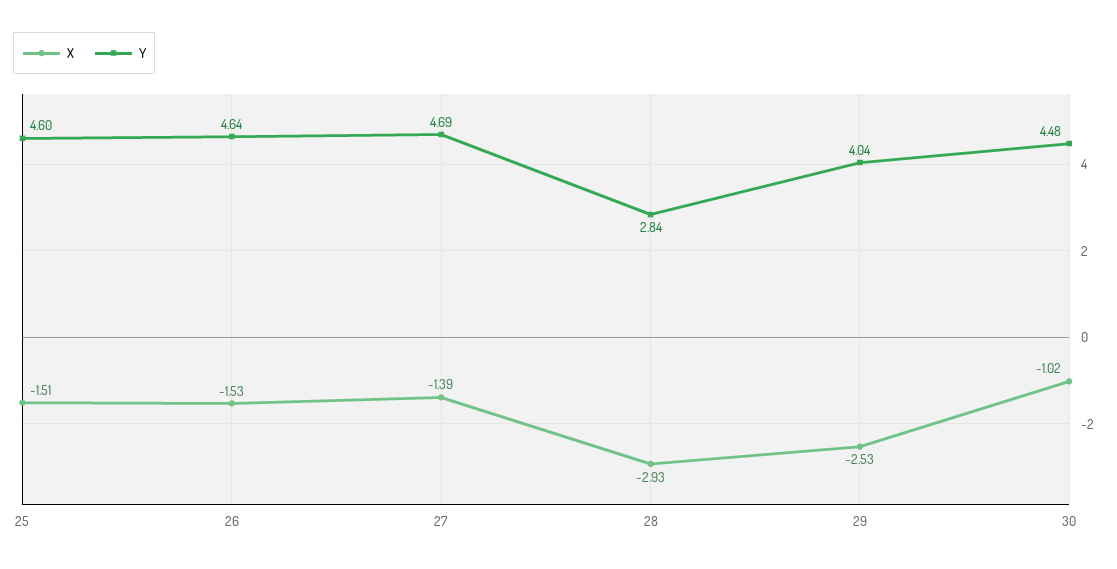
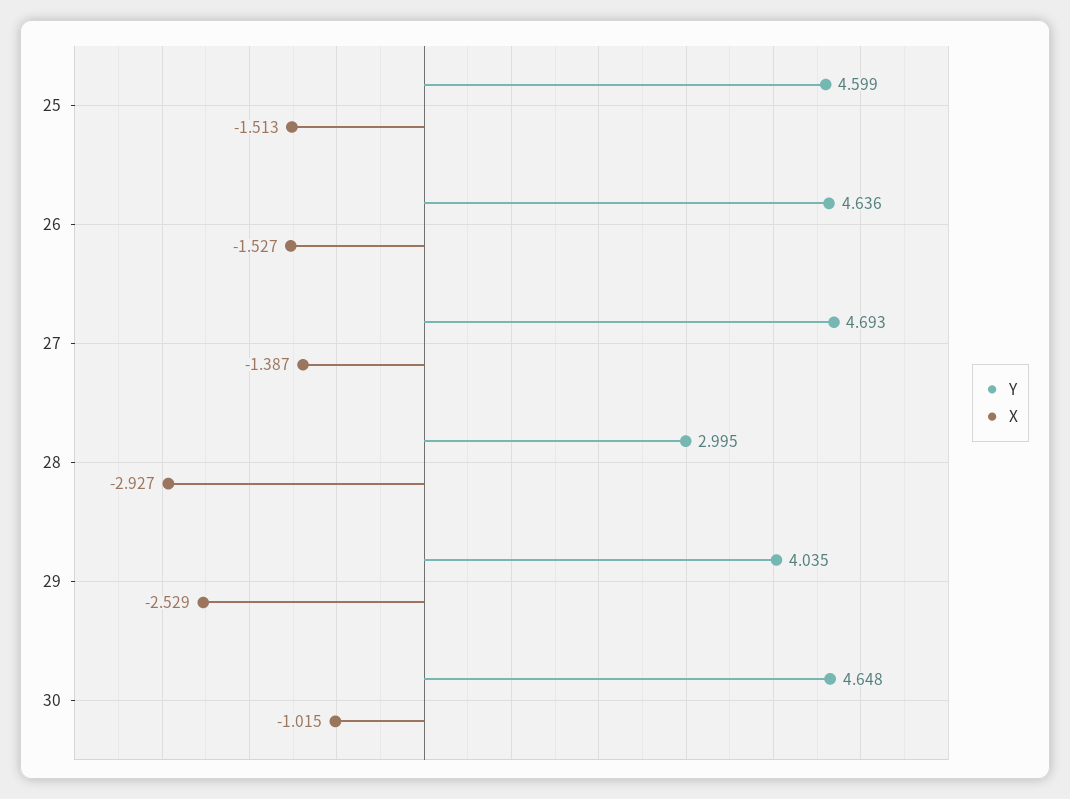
  {
    "X": {
      "25": -1.513,
      "26": -1.527,
      "27": -1.387,
      "28": -2.927,
      "29": -2.529,
      "30": -1.015
    },
    "Y": {
      "25": 4.599,
      "26": 4.636,
      "27": 4.693,
-     "28": 2.84,
+     "28": 2.995,
      "29": 4.035,
-     "30": 4.48
+     "30": 4.648
    }
  }

